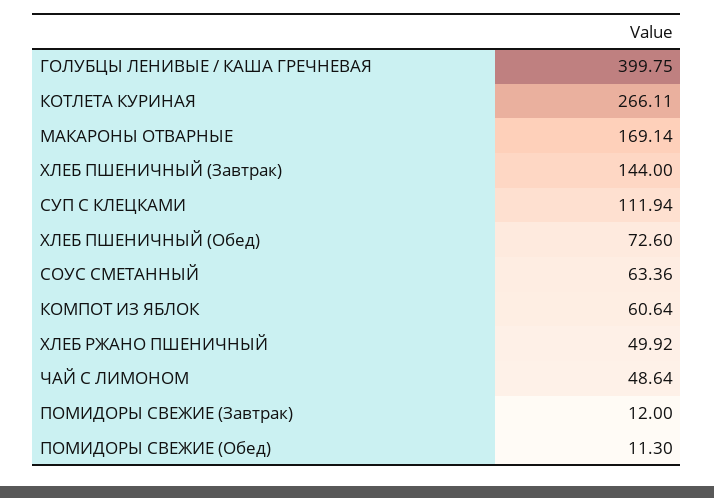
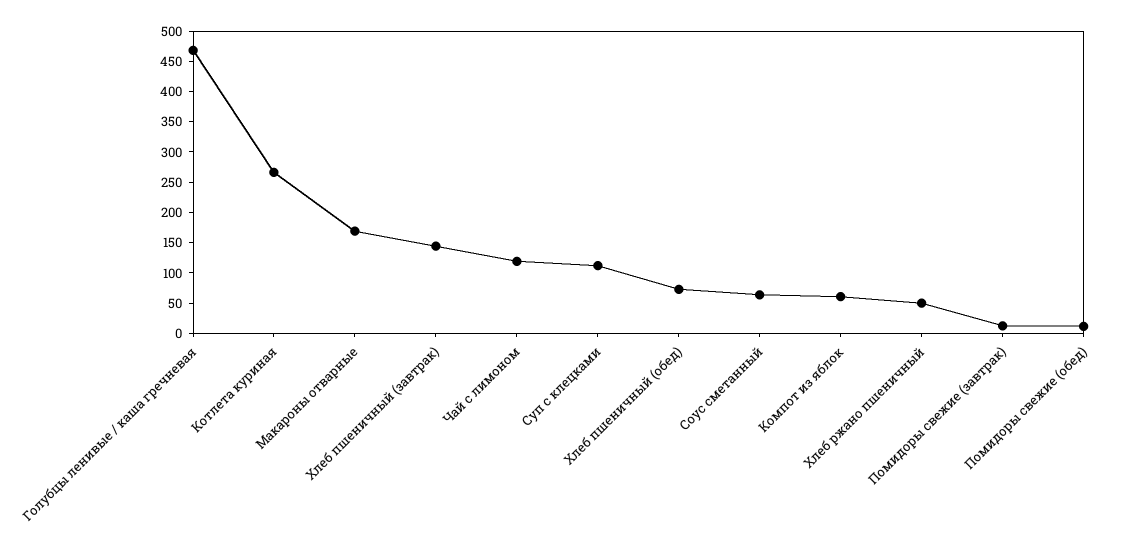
  {
-   "ГОЛУБЦЫ ЛЕНИВЫЕ / КАША ГРЕЧНЕВАЯ": 399.75,
+   "ГОЛУБЦЫ ЛЕНИВЫЕ / КАША ГРЕЧНЕВАЯ": 475,
    "КОТЛЕТА КУРИНАЯ": 266.11,
    "МАКАРОНЫ ОТВАРНЫЕ": 169.14,
    "ХЛЕБ ПШЕНИЧНЫЙ (Завтрак)": 144,
    "СУП С КЛЕЦКАМИ": 111.94,
    "ХЛЕБ ПШЕНИЧНЫЙ (Обед)": 72.6,
    "СОУС СМЕТАННЫЙ": 63.36,
    "КОМПОТ ИЗ ЯБЛОК": 60.64,
    "ХЛЕБ РЖАНО ПШЕНИЧНЫЙ": 49.92,
-   "ЧАЙ С ЛИМОНОМ": 48.64,
+   "ЧАЙ С ЛИМОНОМ": 125,
    "ПОМИДОРЫ СВЕЖИЕ (Завтрак)": 12,
    "ПОМИДОРЫ СВЕЖИЕ (Обед)": 11.3
  }

